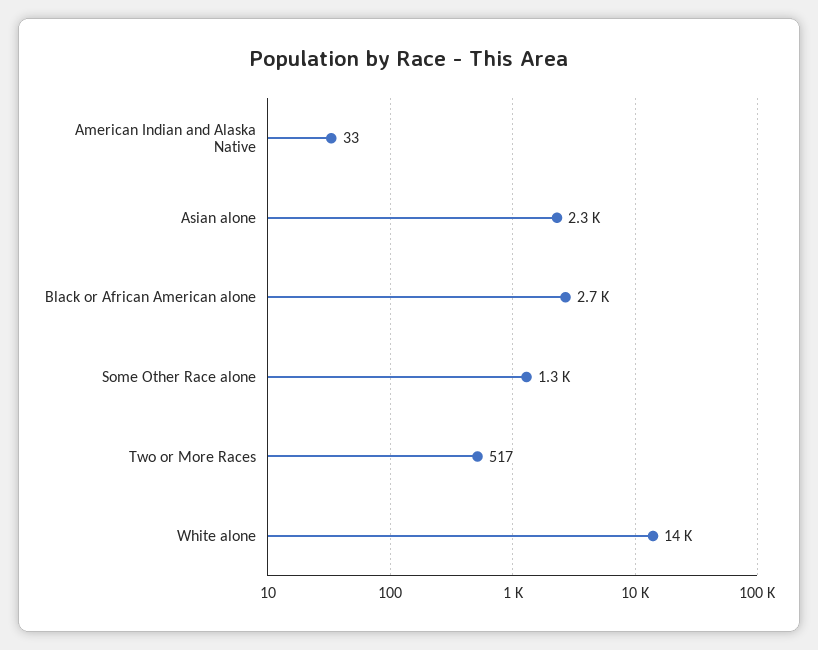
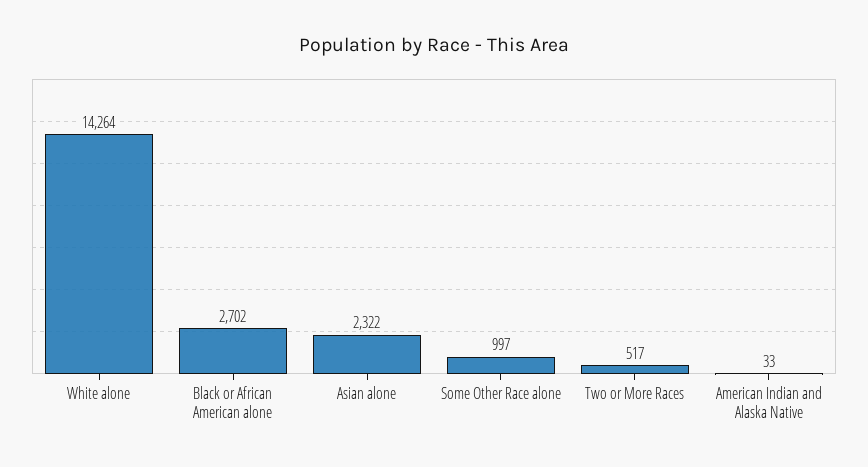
  {
    "American Indian and Alaska Native": 33,
    "Asian alone": 2322,
    "Black or African American alone": 2702,
-   "Some Other Race alone": 1300,
+   "Some Other Race alone": 997,
    "Two or More Races": 517,
    "White alone": 14264
  }

